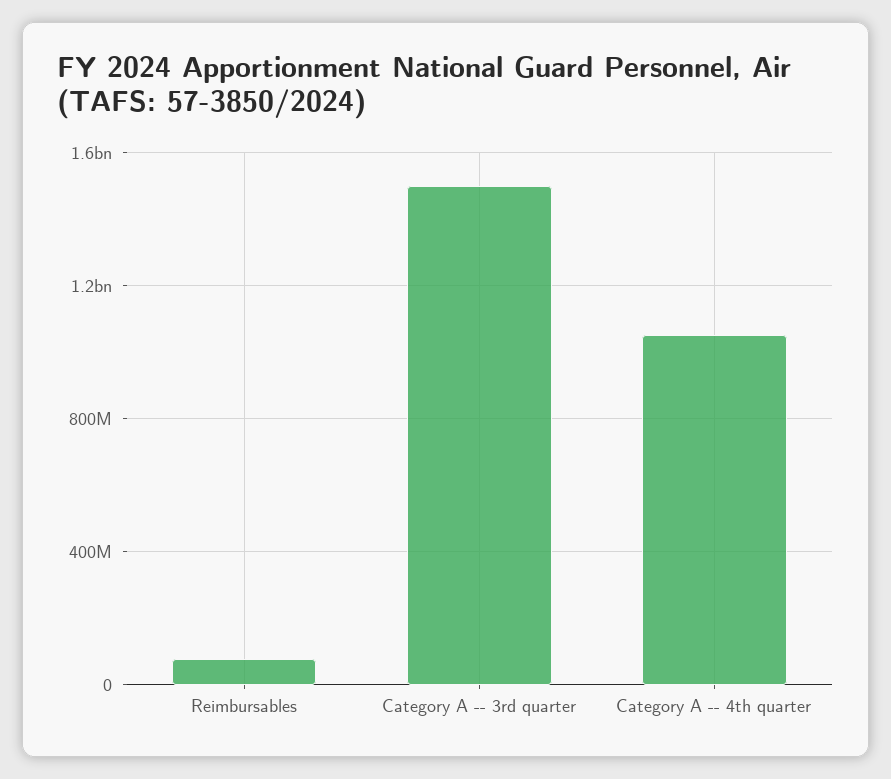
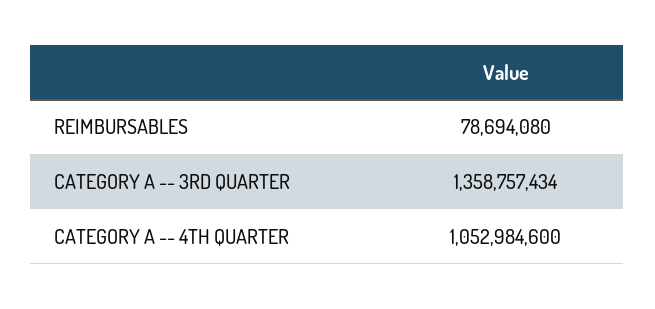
  {
    "Reimbursables": 78694080,
-   "Category A -- 3rd quarter": 1500000000,
+   "Category A -- 3rd quarter": 1358757434,
    "Category A -- 4th quarter": 1052984600
  }

